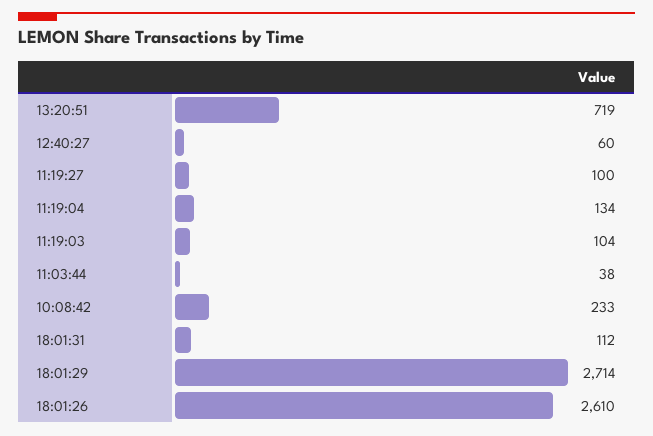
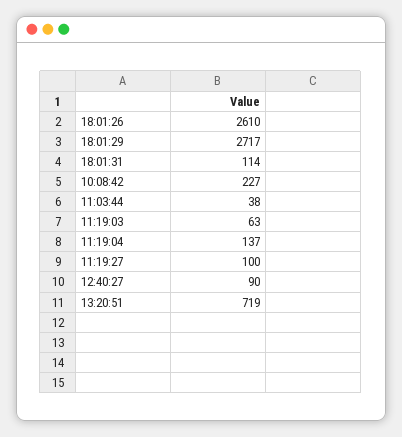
  {
    "13:20:51": 719,
-   "12:40:27": 60,
+   "12:40:27": 90,
    "11:19:27": 100,
-   "11:19:04": 134,
+   "11:19:04": 137,
-   "11:19:03": 104,
+   "11:19:03": 63,
    "11:03:44": 38,
-   "10:08:42": 233,
+   "10:08:42": 227,
-   "18:01:31": 112,
+   "18:01:31": 114,
-   "18:01:29": 2714,
+   "18:01:29": 2717,
    "18:01:26": 2610
  }

